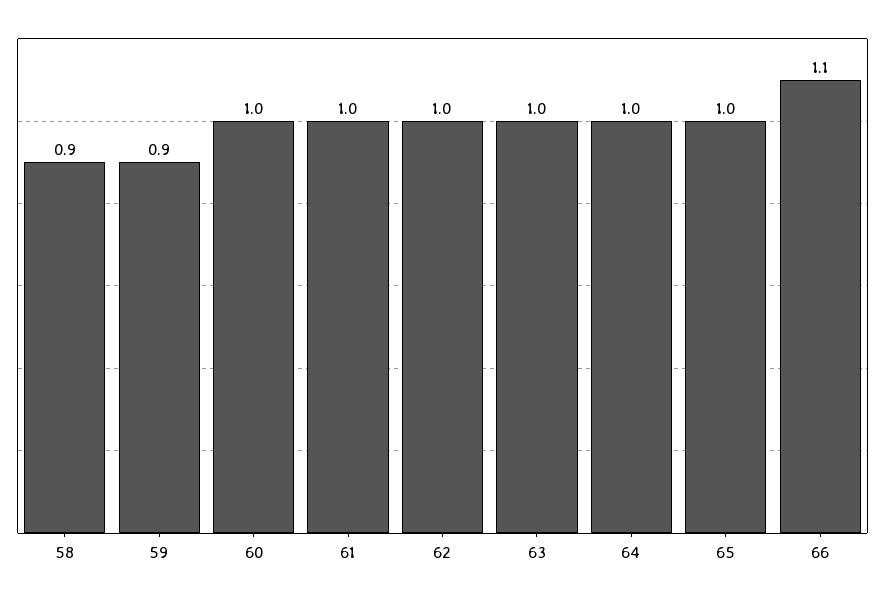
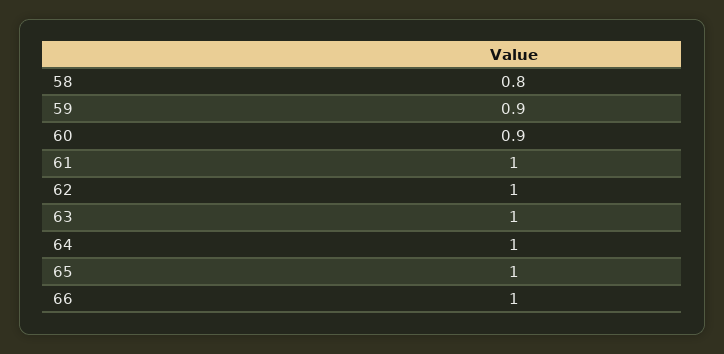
  {
-   "58": 0.9,
+   "58": 0.8,
    "59": 0.9,
-   "60": 1,
+   "60": 0.9,
    "61": 1,
    "62": 1,
    "63": 1,
    "64": 1,
    "65": 1,
-   "66": 1.1
+   "66": 1
  }

